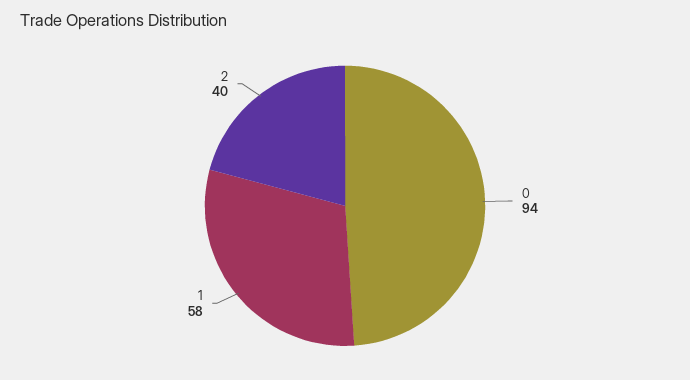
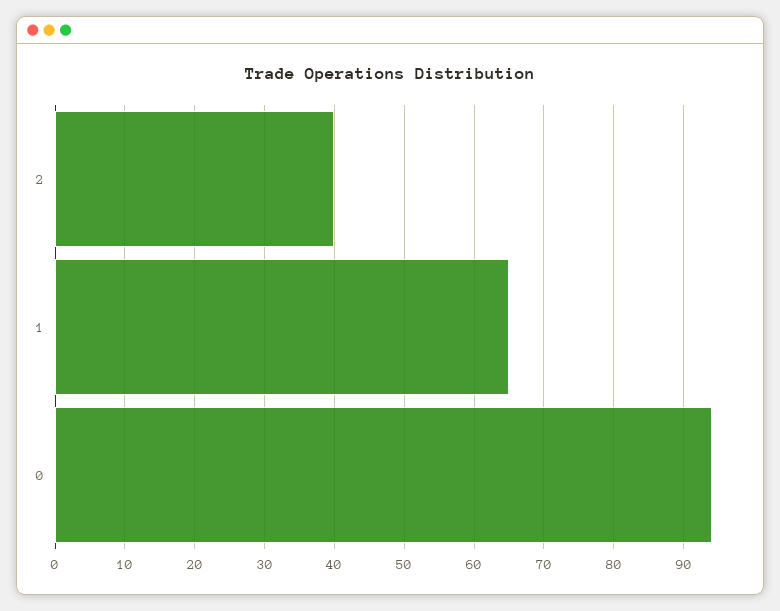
  {
    "0": 94,
-   "1": 58,
+   "1": 65,
    "2": 40
  }

